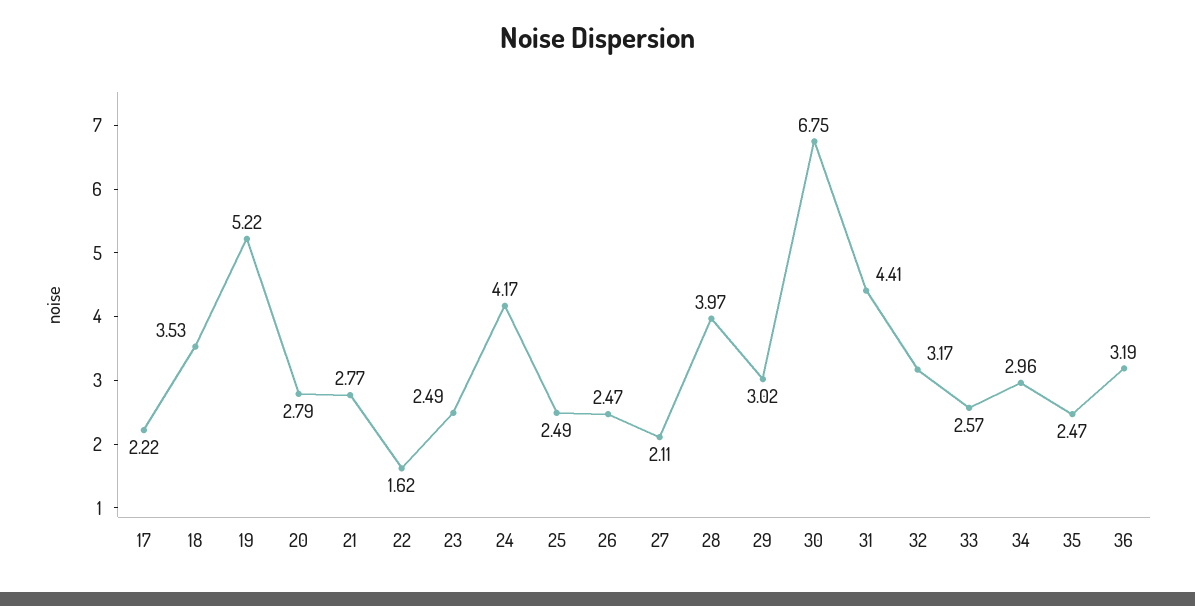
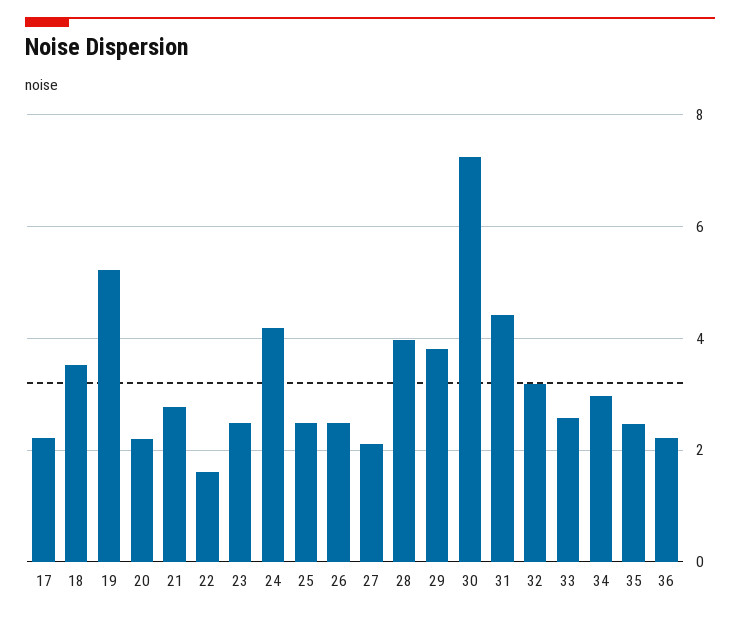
  {
    "17": 2.22,
    "18": 3.53,
    "19": 5.22,
-   "20": 2.79,
+   "20": 2.2,
    "21": 2.77,
    "22": 1.62,
    "23": 2.49,
    "24": 4.17,
    "25": 2.49,
    "26": 2.47,
    "27": 2.11,
    "28": 3.97,
-   "29": 3.02,
+   "29": 3.8,
-   "30": 6.75,
+   "30": 7.2,
    "31": 4.41,
    "32": 3.17,
    "33": 2.57,
    "34": 2.96,
    "35": 2.47,
-   "36": 3.19
+   "36": 2.2
  }

